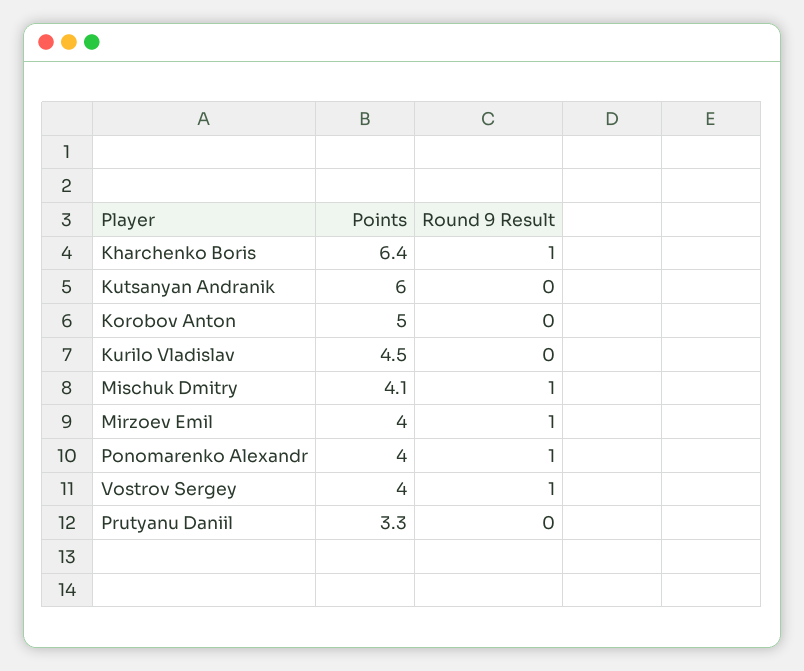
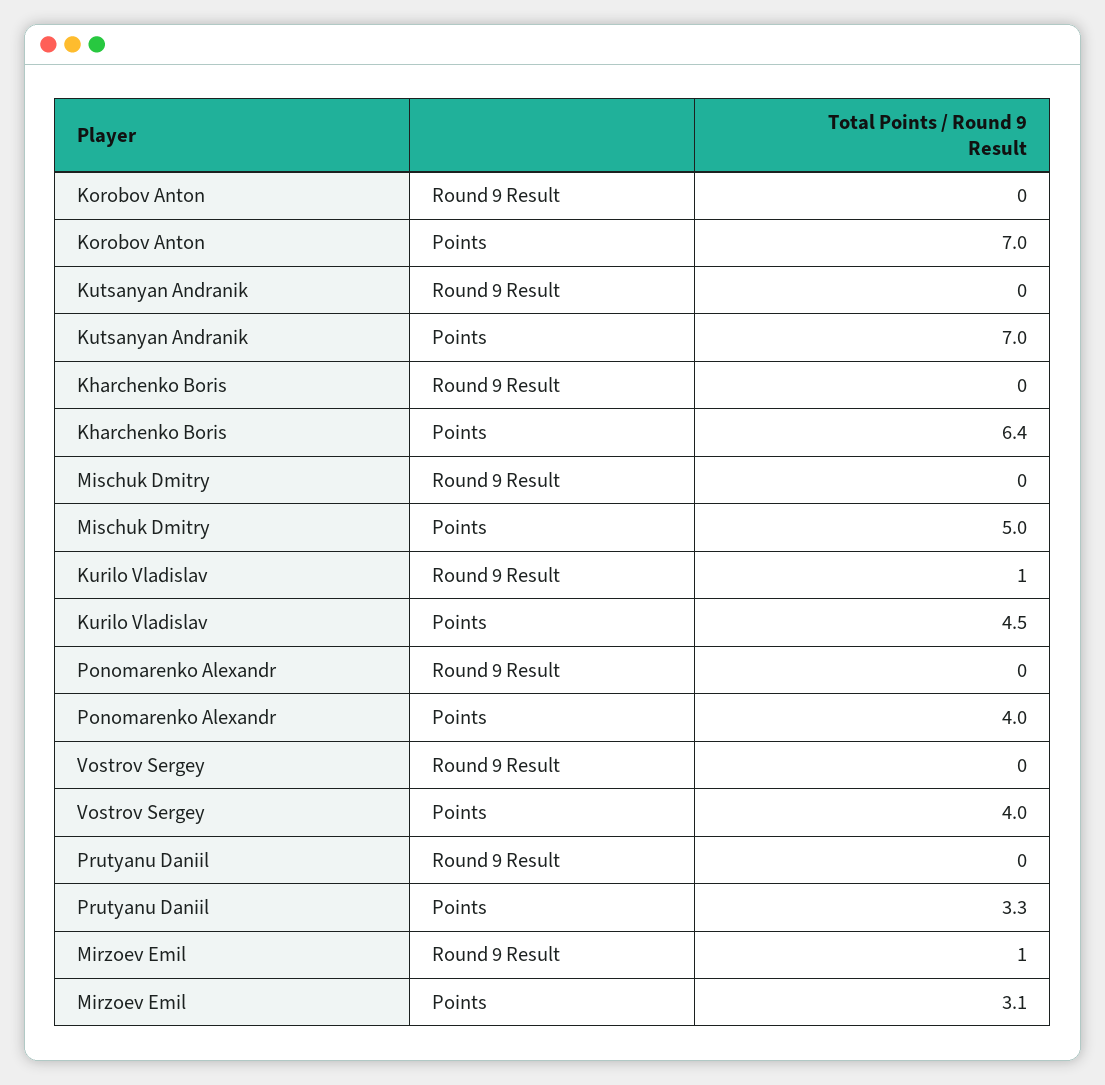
  {
    "Points": {
      "Kharchenko Boris": 6.4,
-     "Kutsanyan Andranik": 6,
+     "Kutsanyan Andranik": 7,
-     "Korobov Anton": 5,
+     "Korobov Anton": 7,
      "Kurilo Vladislav": 4.5,
-     "Mischuk Dmitry": 4.1,
+     "Mischuk Dmitry": 5,
-     "Mirzoev Emil": 4,
+     "Mirzoev Emil": 3.1,
      "Ponomarenko Alexandr": 4,
      "Vostrov Sergey": 4,
      "Prutyanu Daniil": 3.3
    },
    "Round 9 Result": {
-     "Kharchenko Boris": 1,
+     "Kharchenko Boris": 0,
      "Kutsanyan Andranik": 0,
      "Korobov Anton": 0,
-     "Kurilo Vladislav": 0,
+     "Kurilo Vladislav": 1,
-     "Mischuk Dmitry": 1,
+     "Mischuk Dmitry": 0,
      "Mirzoev Emil": 1,
-     "Ponomarenko Alexandr": 1,
+     "Ponomarenko Alexandr": 0,
-     "Vostrov Sergey": 1,
+     "Vostrov Sergey": 0,
      "Prutyanu Daniil": 0
    }
  }

